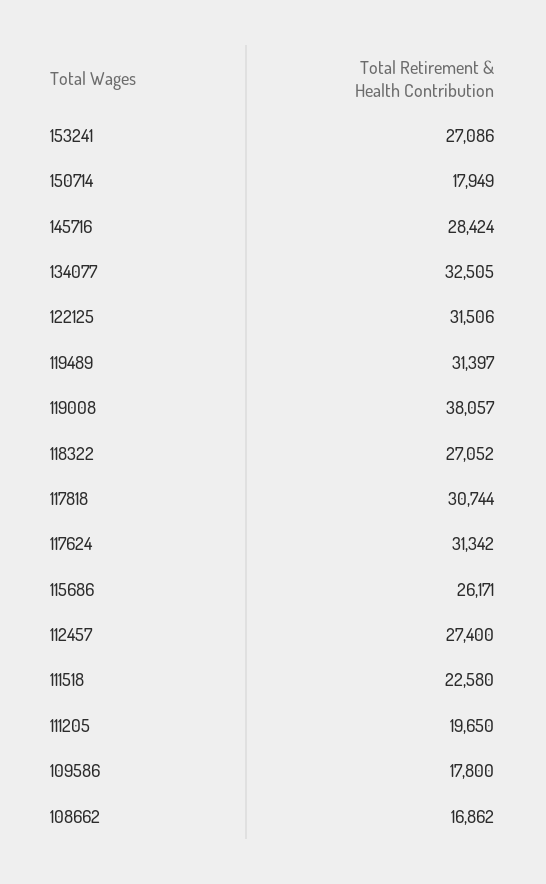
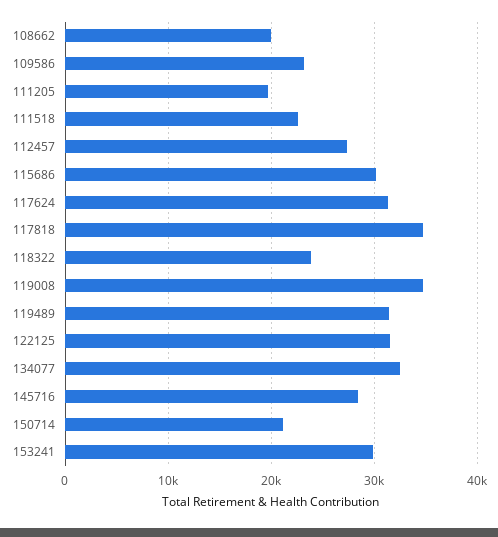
  {
-   "153241": 27086,
+   "153241": 30000,
-   "150714": 17949,
+   "150714": 21000,
    "145716": 28424,
    "134077": 32505,
    "122125": 31506,
    "119489": 31397,
-   "119008": 38057,
+   "119008": 35000,
-   "118322": 27052,
+   "118322": 24000,
-   "117818": 30744,
+   "117818": 35000,
    "117624": 31342,
-   "115686": 26171,
+   "115686": 30000,
    "112457": 27400,
    "111518": 22580,
    "111205": 19650,
-   "109586": 17800,
+   "109586": 23000,
-   "108662": 16862
+   "108662": 20000
  }

